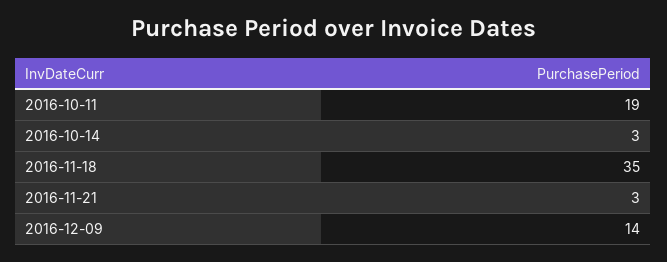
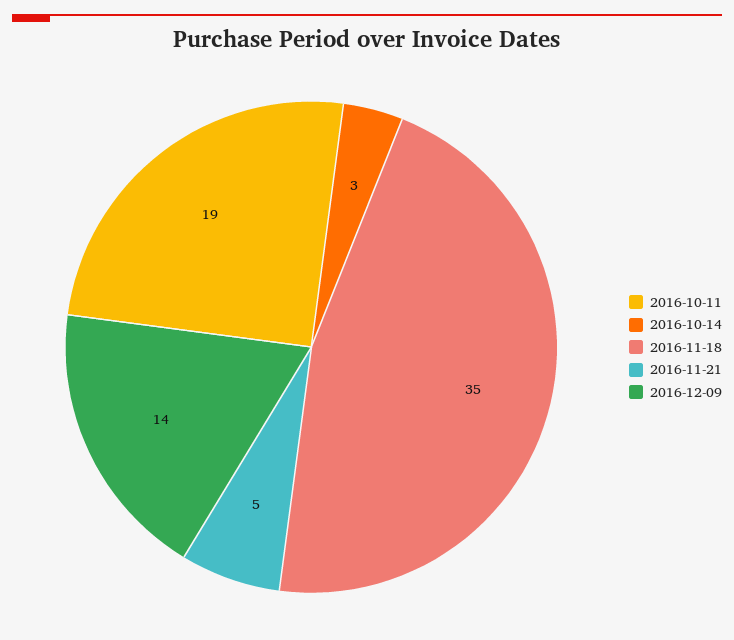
  {
    "2016-10-11": 19,
    "2016-10-14": 3,
    "2016-11-18": 35,
-   "2016-11-21": 3,
+   "2016-11-21": 5,
    "2016-12-09": 14
  }

